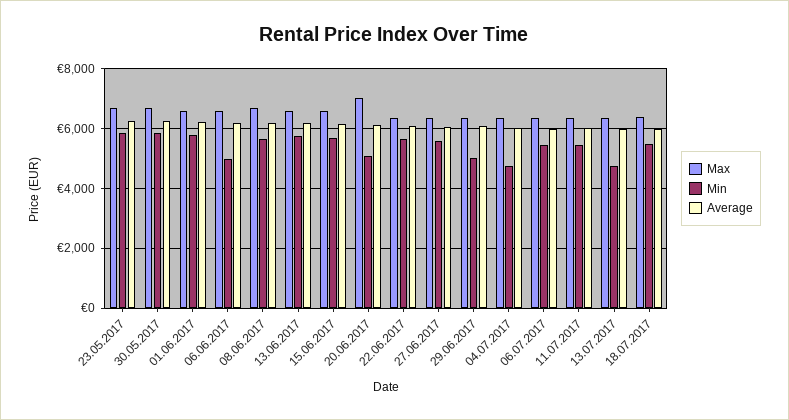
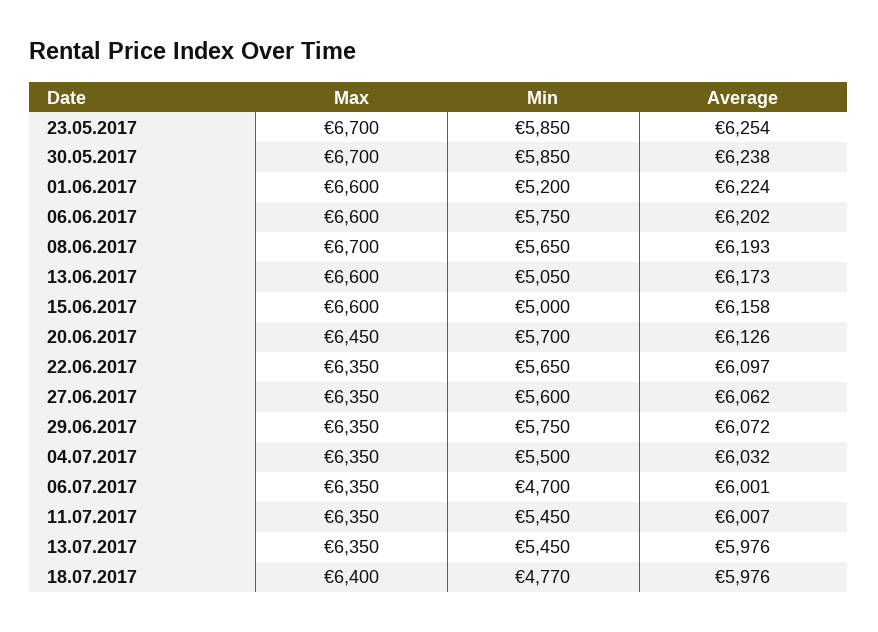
  {
    "Max": {
      "23.05.2017": 6700,
      "30.05.2017": 6700,
      "01.06.2017": 6600,
      "06.06.2017": 6600,
      "08.06.2017": 6700,
      "13.06.2017": 6600,
      "15.06.2017": 6600,
-     "20.06.2017": 7000,
+     "20.06.2017": 6450,
      "22.06.2017": 6350,
      "27.06.2017": 6350,
      "29.06.2017": 6350,
      "04.07.2017": 6350,
      "06.07.2017": 6350,
      "11.07.2017": 6350,
      "13.07.2017": 6350,
      "18.07.2017": 6400
    },
    "Min": {
      "23.05.2017": 5850,
      "30.05.2017": 5850,
-     "01.06.2017": 5750,
+     "01.06.2017": 5200,
-     "06.06.2017": 5000,
+     "06.06.2017": 5750,
      "08.06.2017": 5650,
-     "13.06.2017": 5750,
+     "13.06.2017": 5050,
-     "15.06.2017": 5750,
+     "15.06.2017": 5000,
-     "20.06.2017": 5000,
+     "20.06.2017": 5700,
      "22.06.2017": 5650,
      "27.06.2017": 5600,
-     "29.06.2017": 5000,
+     "29.06.2017": 5750,
-     "04.07.2017": 4750,
+     "04.07.2017": 5500,
-     "06.07.2017": 5500,
+     "06.07.2017": 4700,
      "11.07.2017": 5450,
-     "13.07.2017": 4750,
+     "13.07.2017": 5450,
-     "18.07.2017": 5500
+     "18.07.2017": 4770
    },
    "Average": {
      "23.05.2017": 6254,
      "30.05.2017": 6238,
      "01.06.2017": 6224,
      "06.06.2017": 6202,
      "08.06.2017": 6193,
      "13.06.2017": 6173,
      "15.06.2017": 6158,
      "20.06.2017": 6126,
      "22.06.2017": 6097,
      "27.06.2017": 6062,
      "29.06.2017": 6072,
      "04.07.2017": 6032,
      "06.07.2017": 6001,
      "11.07.2017": 6007,
      "13.07.2017": 5976,
      "18.07.2017": 5976
    }
  }

